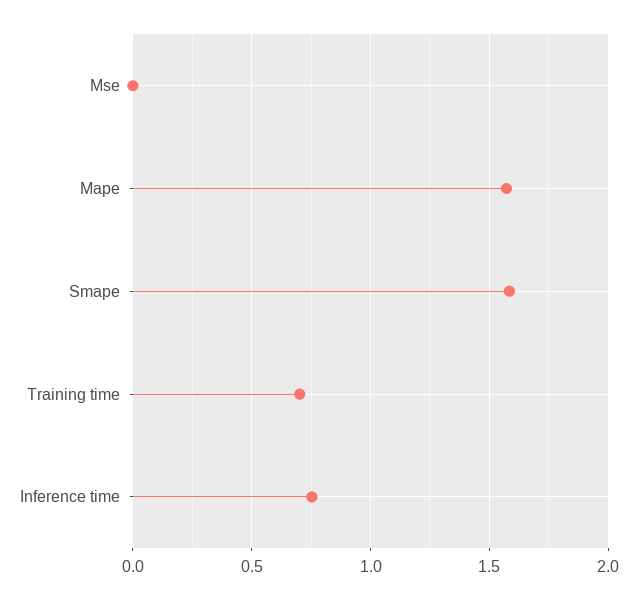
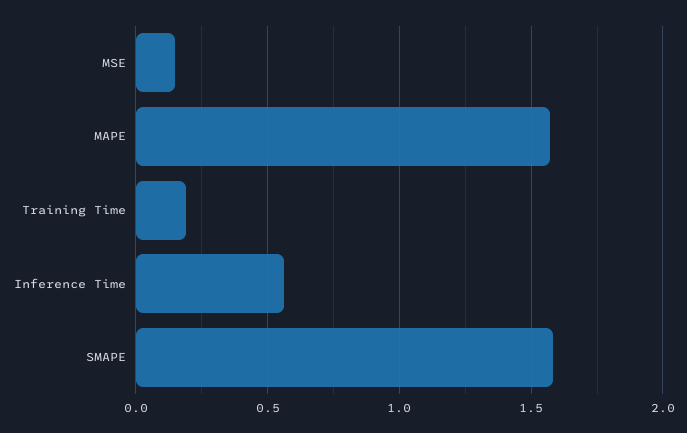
  {
-   "Mse": 0,
+   "Mse": 0.15,
    "Mape": 1.55,
    "Smape": 1.6,
-   "Training time": 0.7,
+   "Training time": 0.2,
-   "Inference time": 0.75
+   "Inference time": 0.55
  }

